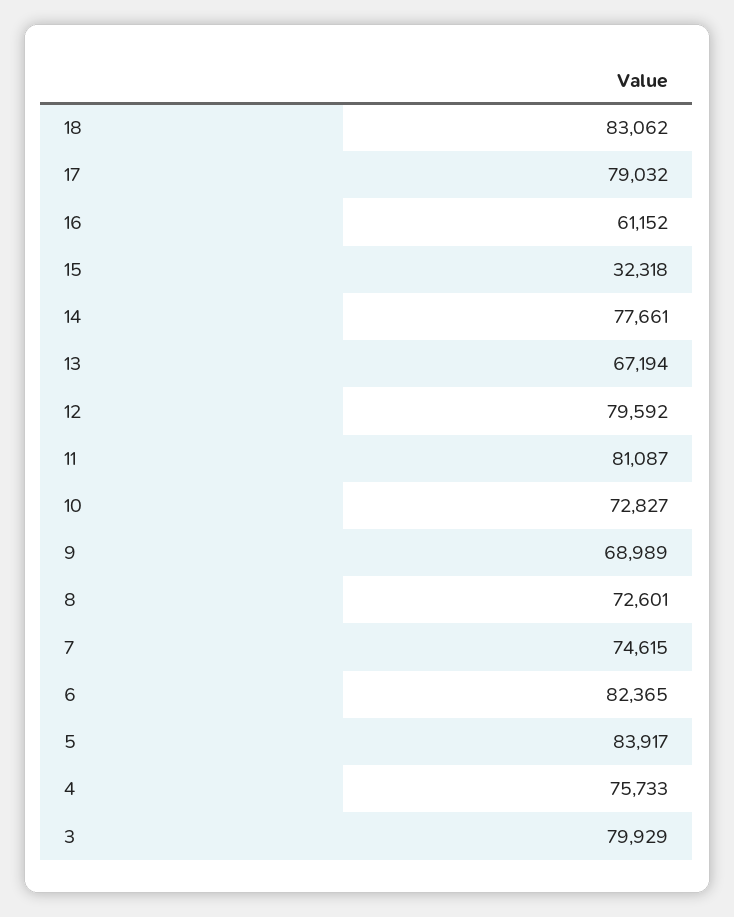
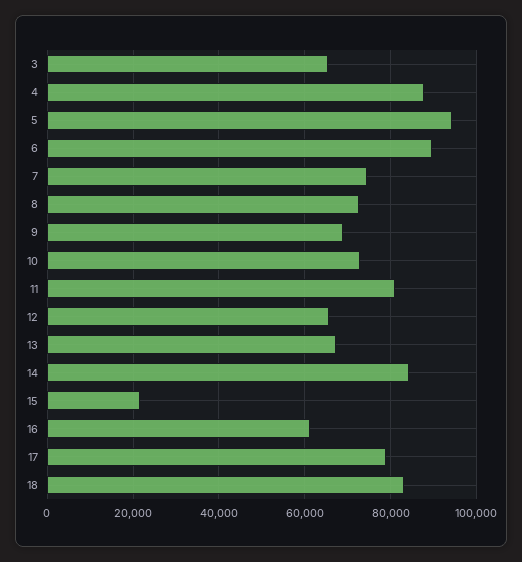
  {
    "18": 83062,
    "17": 79032,
    "16": 61152,
-   "15": 32318,
+   "15": 22000,
-   "14": 77661,
+   "14": 84000,
    "13": 67194,
-   "12": 79592,
+   "12": 66000,
    "11": 81087,
    "10": 72827,
    "9": 68989,
    "8": 72601,
    "7": 74615,
-   "6": 82365,
+   "6": 90000,
-   "5": 83917,
+   "5": 94000,
-   "4": 75733,
+   "4": 88000,
-   "3": 79929
+   "3": 66000
  }

